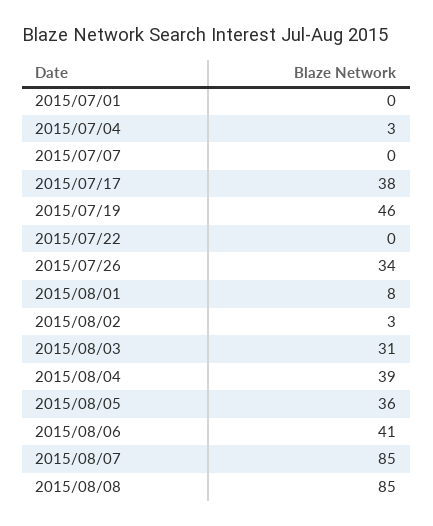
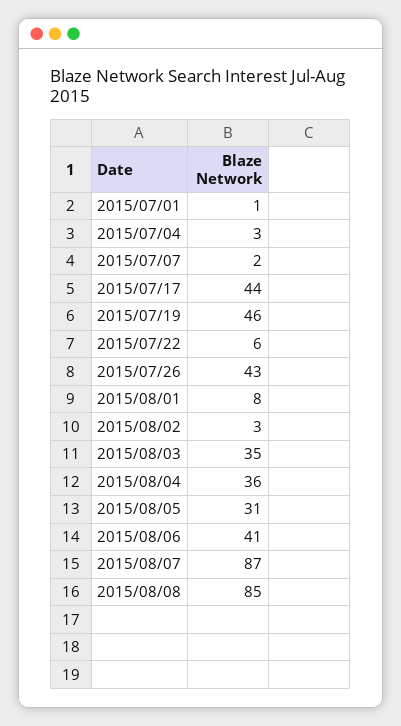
  {
-   "2015/07/01": 0,
+   "2015/07/01": 1,
    "2015/07/04": 3,
-   "2015/07/07": 0,
+   "2015/07/07": 2,
-   "2015/07/17": 38,
+   "2015/07/17": 44,
    "2015/07/19": 46,
-   "2015/07/22": 0,
+   "2015/07/22": 6,
-   "2015/07/26": 34,
+   "2015/07/26": 43,
    "2015/08/01": 8,
    "2015/08/02": 3,
-   "2015/08/03": 31,
+   "2015/08/03": 35,
-   "2015/08/04": 39,
+   "2015/08/04": 36,
-   "2015/08/05": 36,
+   "2015/08/05": 31,
    "2015/08/06": 41,
-   "2015/08/07": 85,
+   "2015/08/07": 87,
    "2015/08/08": 85
  }

